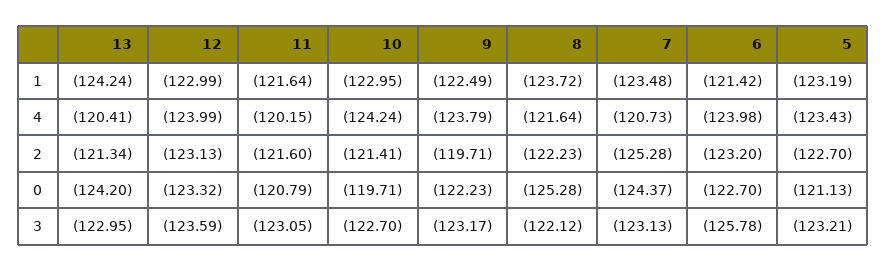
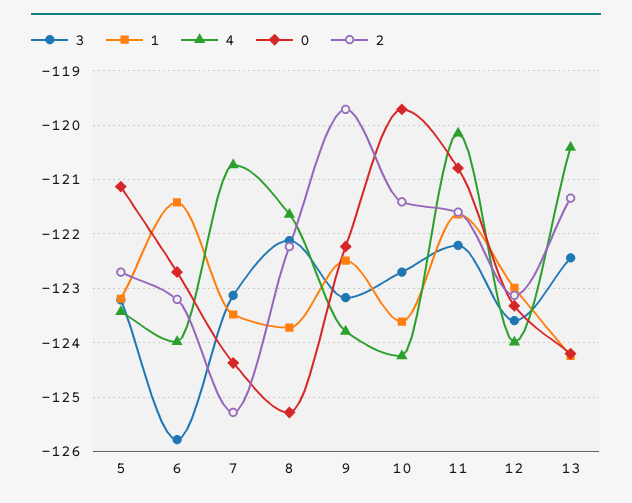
  {
    "1": {
      "13": -124.24,
      "12": -122.99,
      "11": -121.64,
-     "10": -122.95,
+     "10": -123.6,
      "9": -122.49,
      "8": -123.72,
      "7": -123.48,
      "6": -121.42,
      "5": -123.19
    },
    "4": {
      "13": -120.41,
      "12": -123.99,
      "11": -120.15,
      "10": -124.24,
      "9": -123.79,
      "8": -121.64,
      "7": -120.73,
      "6": -123.98,
      "5": -123.43
    },
    "2": {
      "13": -121.34,
      "12": -123.13,
      "11": -121.6,
      "10": -121.41,
      "9": -119.71,
      "8": -122.23,
      "7": -125.28,
      "6": -123.2,
      "5": -122.7
    },
    "0": {
      "13": -124.2,
      "12": -123.32,
      "11": -120.79,
      "10": -119.71,
      "9": -122.23,
      "8": -125.28,
      "7": -124.37,
      "6": -122.7,
      "5": -121.13
    },
    "3": {
-     "13": -122.95,
+     "13": -122.4,
      "12": -123.59,
-     "11": -123.05,
+     "11": -122.2,
      "10": -122.7,
      "9": -123.17,
      "8": -122.12,
      "7": -123.13,
      "6": -125.78,
      "5": -123.21
    }
  }

